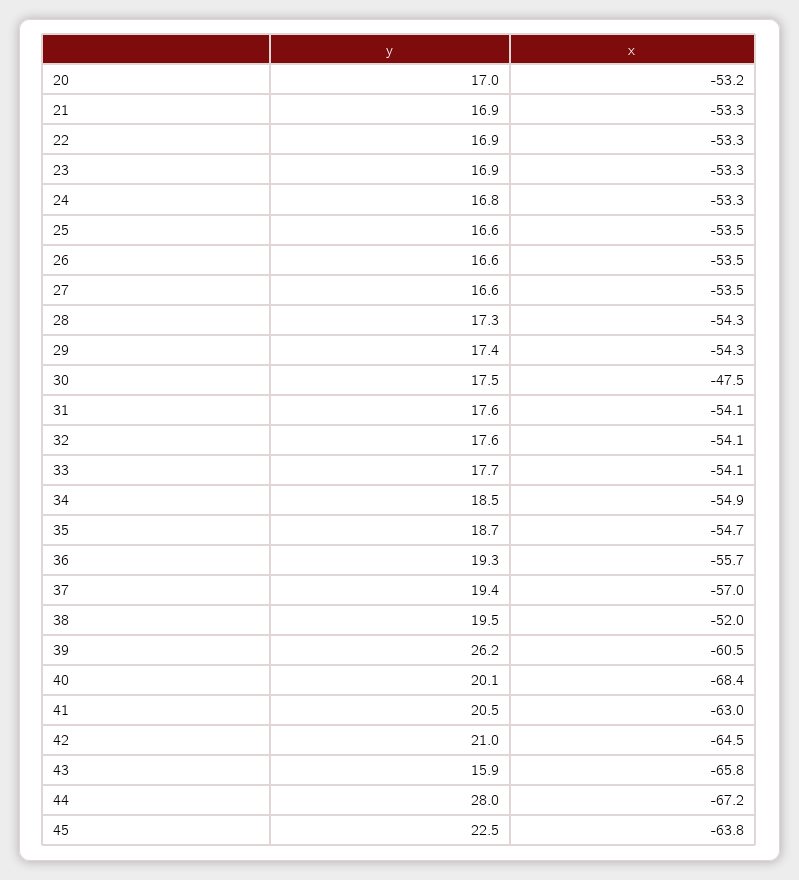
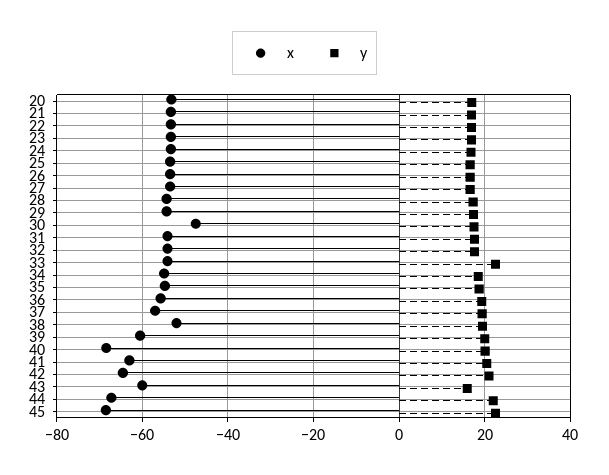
  {
    "y": {
      "20": 17,
      "21": 16.9,
      "22": 16.9,
      "23": 16.9,
      "24": 16.8,
      "25": 16.6,
      "26": 16.6,
      "27": 16.6,
      "28": 17.3,
      "29": 17.4,
      "30": 17.5,
      "31": 17.6,
      "32": 17.6,
-     "33": 17.7,
+     "33": 22,
      "34": 18.5,
      "35": 18.7,
      "36": 19.3,
      "37": 19.4,
      "38": 19.5,
-     "39": 26.2,
+     "39": 20,
      "40": 20.1,
      "41": 20.5,
      "42": 21,
      "43": 15.9,
-     "44": 28,
+     "44": 22,
      "45": 22.5
    },
    "x": {
      "20": -53.2,
      "21": -53.3,
      "22": -53.3,
      "23": -53.3,
      "24": -53.3,
      "25": -53.5,
      "26": -53.5,
      "27": -53.5,
      "28": -54.3,
      "29": -54.3,
      "30": -47.5,
      "31": -54.1,
      "32": -54.1,
      "33": -54.1,
      "34": -54.9,
      "35": -54.7,
      "36": -55.7,
      "37": -57,
      "38": -52,
      "39": -60.5,
      "40": -68.4,
      "41": -63,
      "42": -64.5,
-     "43": -65.8,
+     "43": -60,
      "44": -67.2,
-     "45": -63.8
+     "45": -68
    }
  }

